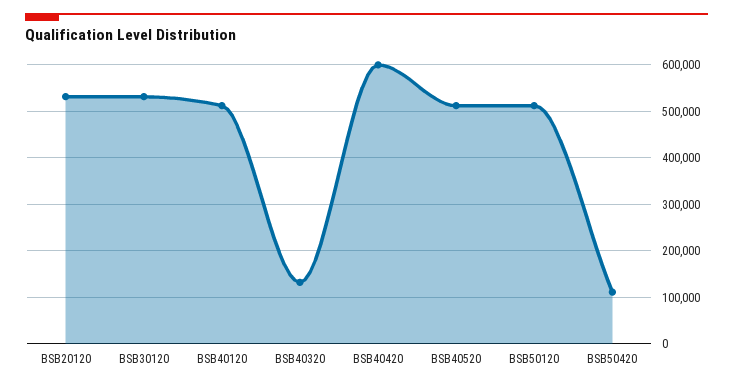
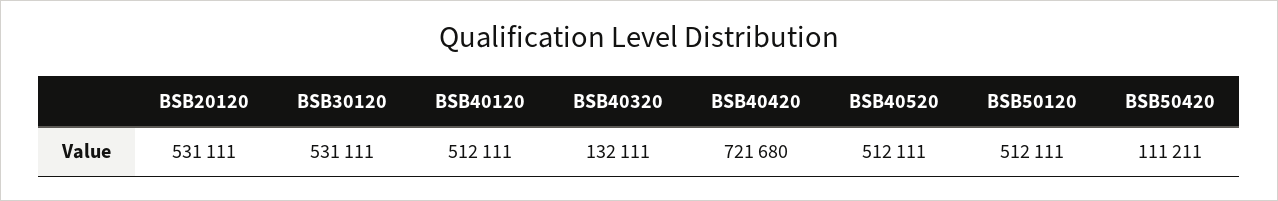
  {
    "BSB20120": 531111,
    "BSB30120": 531111,
    "BSB40120": 512111,
    "BSB40320": 132111,
-   "BSB40420": 600000,
+   "BSB40420": 721680,
    "BSB40520": 512111,
    "BSB50120": 512111,
    "BSB50420": 111211
  }

